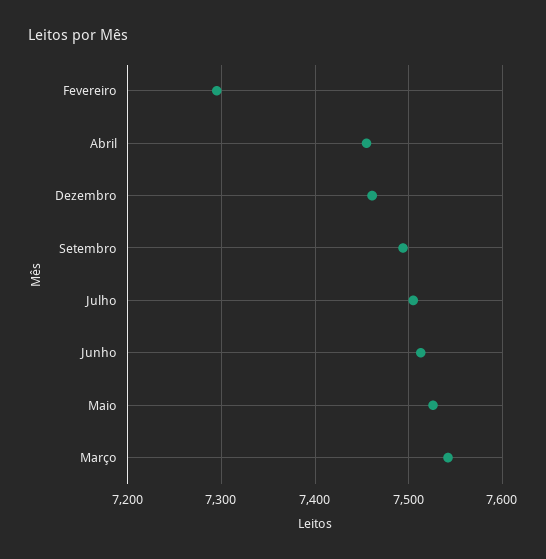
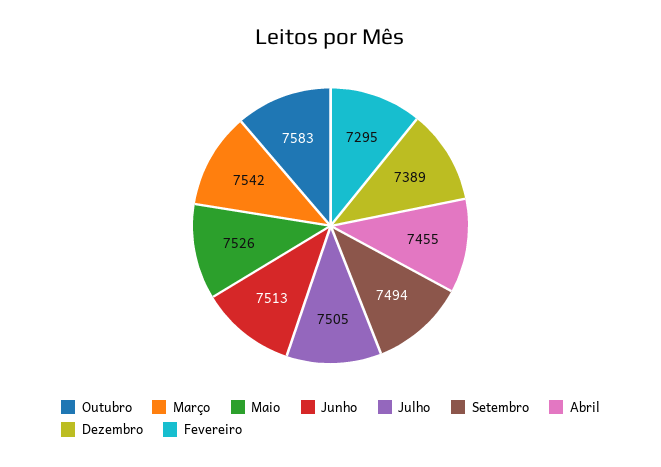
  {
    "Fevereiro": 7295,
    "Abril": 7455,
-   "Dezembro": 7460,
+   "Dezembro": 7389,
    "Setembro": 7494,
    "Julho": 7505,
    "Junho": 7513,
    "Maio": 7526,
-   "Março": 7542
+   "Março": 7542,
+   "Outubro": 7583
  }

